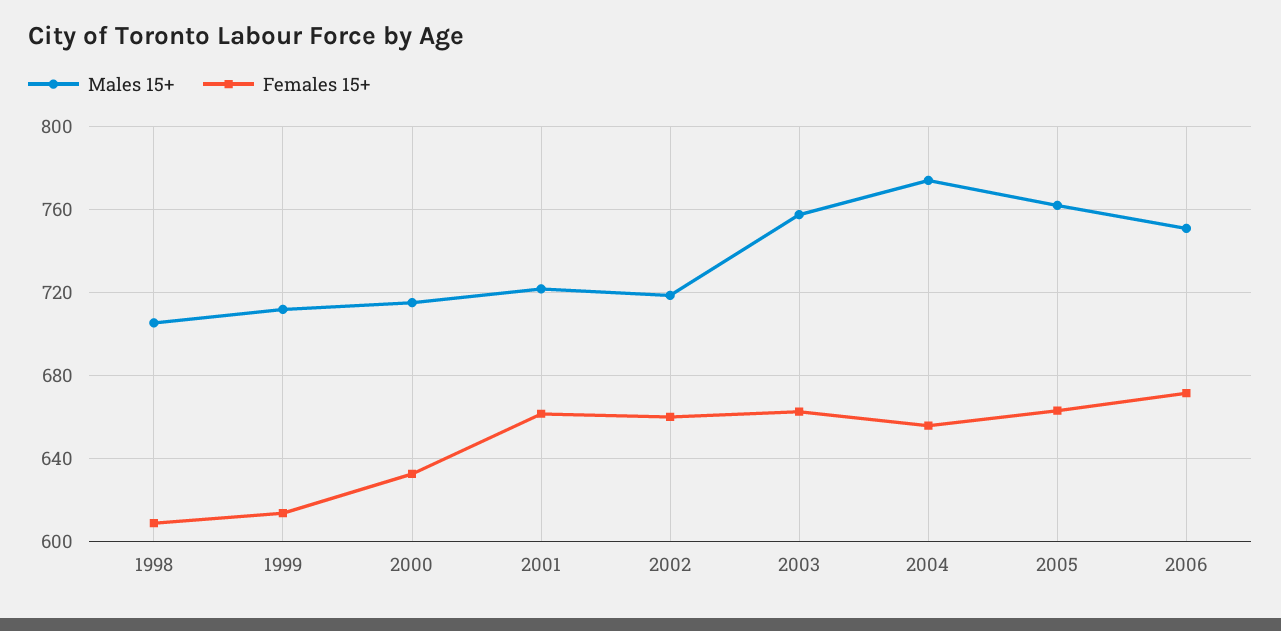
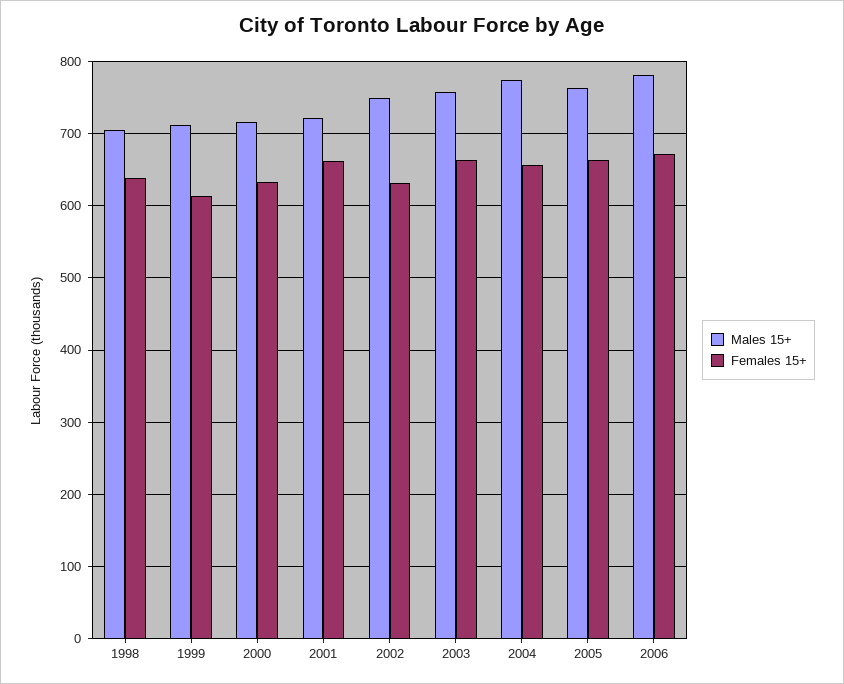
  {
    "Males 15+": {
      "1998": 705,
      "1999": 710,
      "2000": 715,
      "2001": 720,
-     "2002": 720,
+     "2002": 750,
      "2003": 760,
      "2004": 775,
      "2005": 760,
-     "2006": 750
+     "2006": 780
    },
    "Females 15+": {
-     "1998": 610,
+     "1998": 640,
      "1999": 615,
      "2000": 635,
      "2001": 660,
-     "2002": 660,
+     "2002": 630,
      "2003": 665,
      "2004": 655,
      "2005": 665,
      "2006": 670
    }
  }

